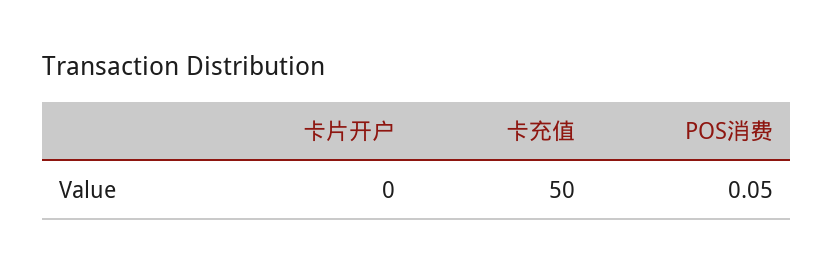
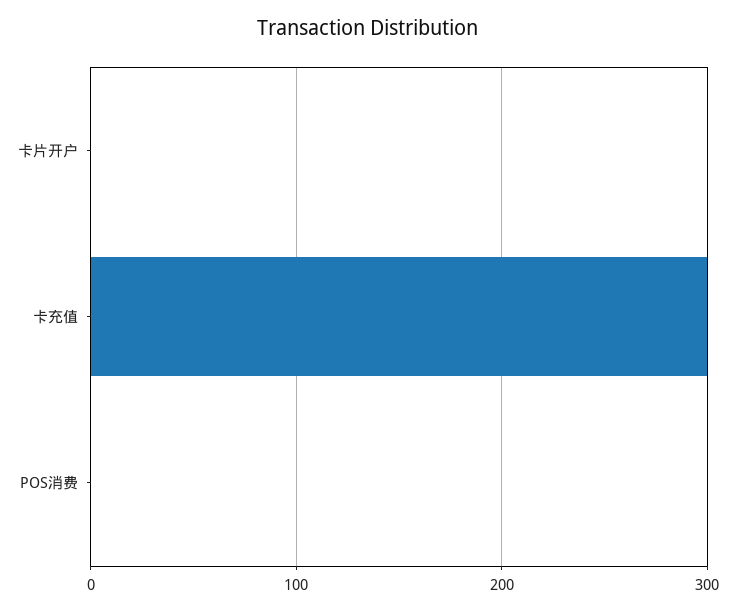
  {
    "卡片开户": 0,
-   "卡充值": 50,
+   "卡充值": 300,
    "POS消费": 0.05
  }

